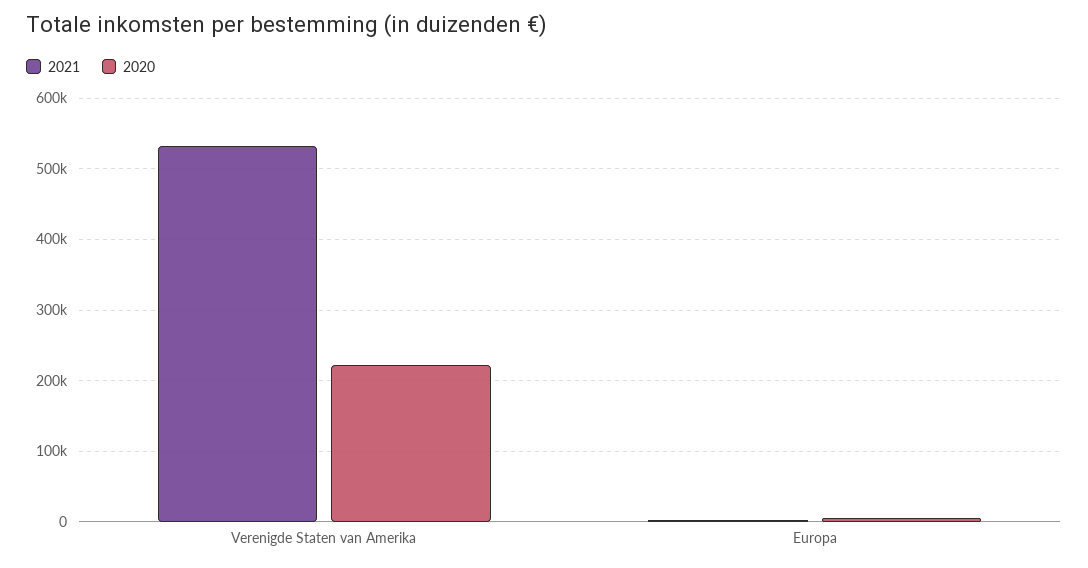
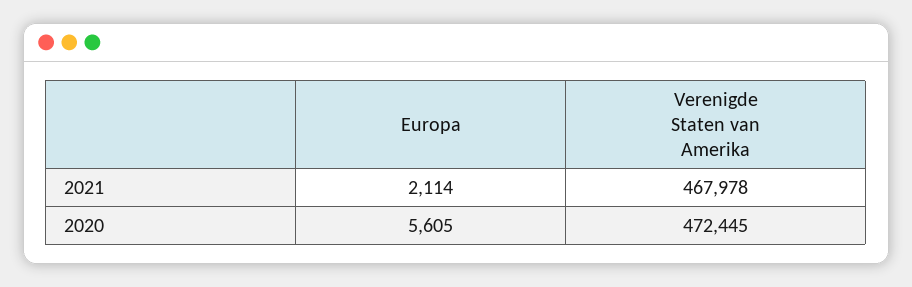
  {
    "2021": {
-     "Verenigde Staten van Amerika": 530000,
+     "Verenigde Staten van Amerika": 467978,
      "Europa": 2114
    },
    "2020": {
-     "Verenigde Staten van Amerika": 220000,
+     "Verenigde Staten van Amerika": 472445,
      "Europa": 5605
    }
  }

